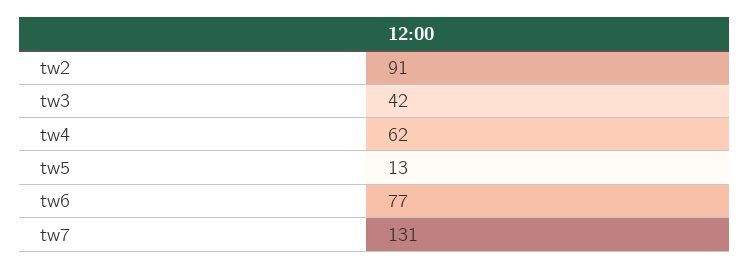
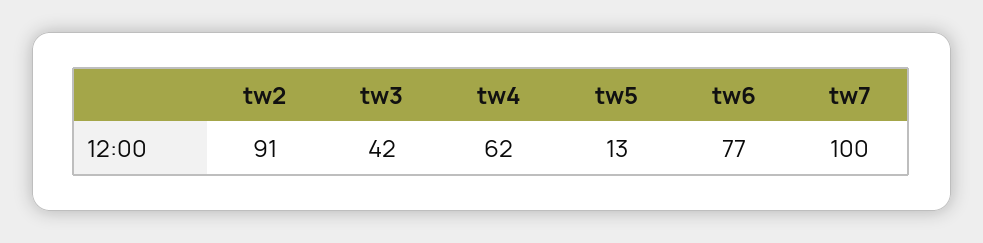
  {
    "tw2": 91,
    "tw3": 42,
    "tw4": 62,
    "tw5": 13,
    "tw6": 77,
-   "tw7": 131
+   "tw7": 100
  }

